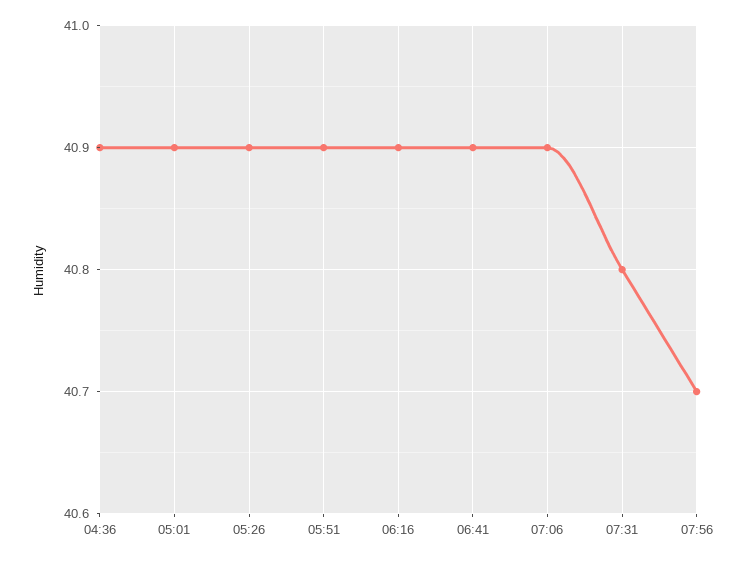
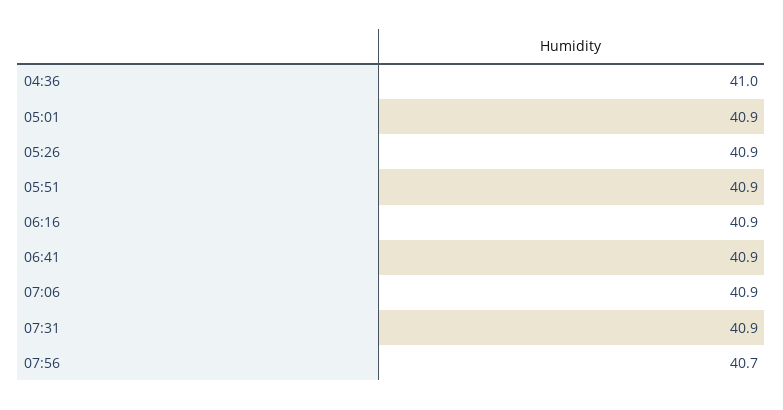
  {
-   "04:36": 40.9,
+   "04:36": 41,
    "05:01": 40.9,
    "05:26": 40.9,
    "05:51": 40.9,
    "06:16": 40.9,
    "06:41": 40.9,
    "07:06": 40.9,
-   "07:31": 40.8,
+   "07:31": 40.9,
    "07:56": 40.7
  }

